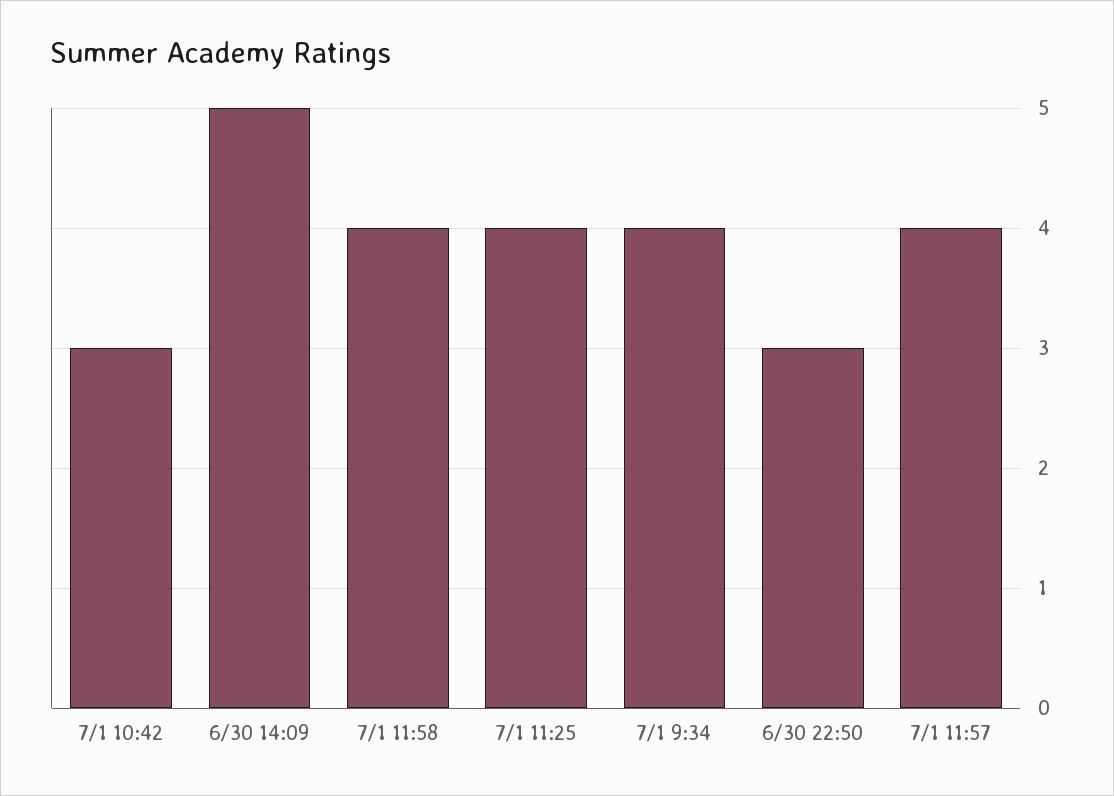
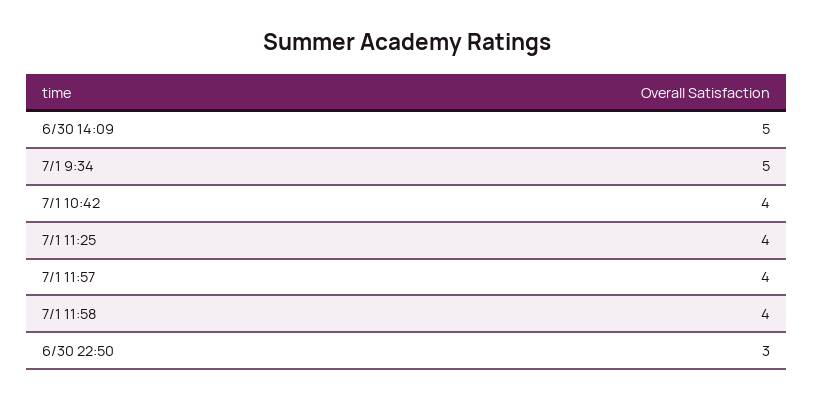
  {
-   "7/1 10:42": 3,
+   "7/1 10:42": 4,
    "6/30 14:09": 5,
    "7/1 11:58": 4,
    "7/1 11:25": 4,
-   "7/1 9:34": 4,
+   "7/1 9:34": 5,
    "6/30 22:50": 3,
    "7/1 11:57": 4
  }

